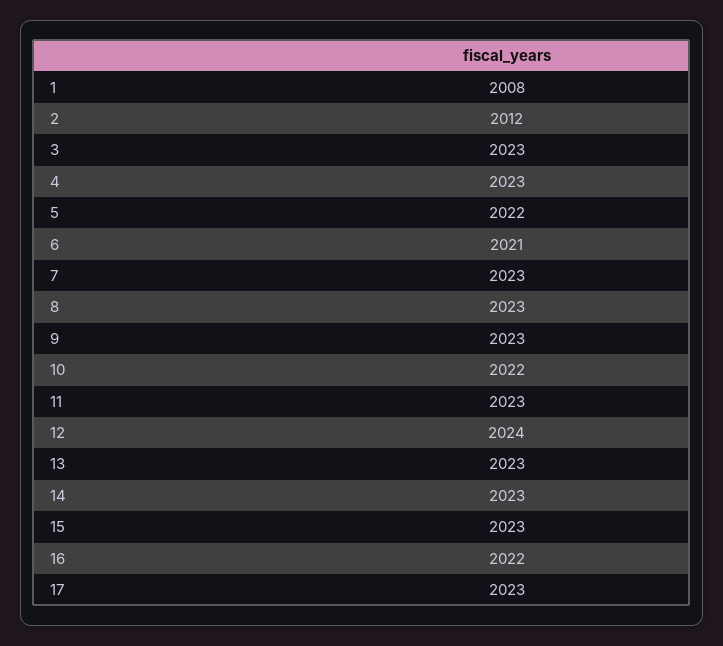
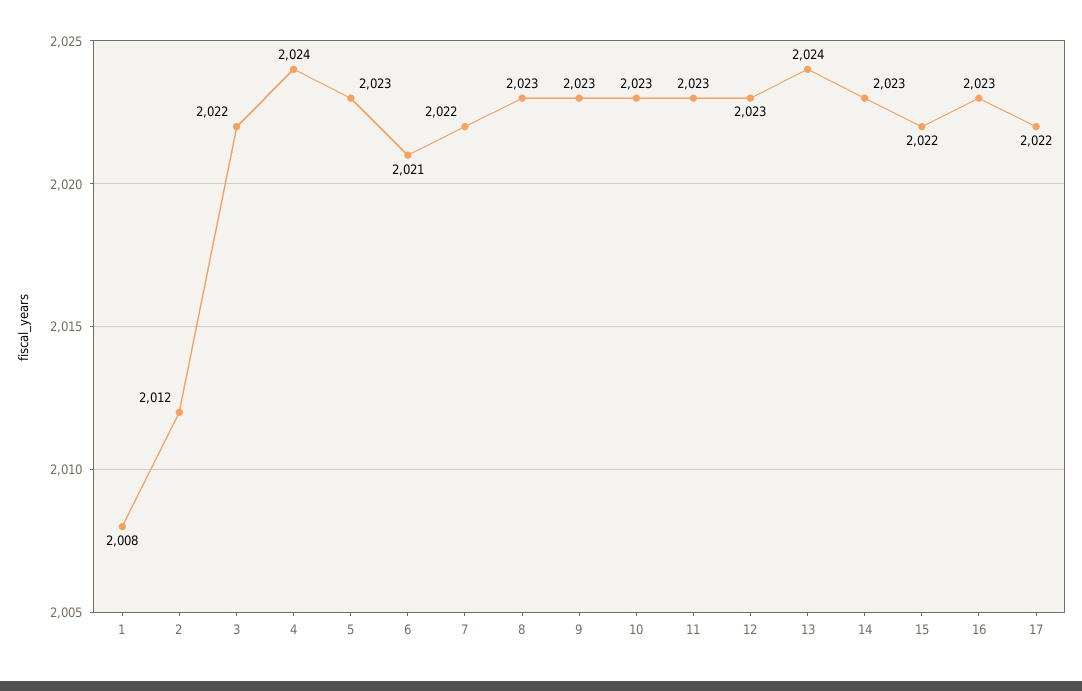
  {
    "1": 2008,
    "2": 2012,
-   "3": 2023,
+   "3": 2022,
-   "4": 2023,
+   "4": 2024,
-   "5": 2022,
+   "5": 2023,
    "6": 2021,
-   "7": 2023,
+   "7": 2022,
    "8": 2023,
    "9": 2023,
-   "10": 2022,
+   "10": 2023,
    "11": 2023,
-   "12": 2024,
+   "12": 2023,
-   "13": 2023,
+   "13": 2024,
    "14": 2023,
-   "15": 2023,
+   "15": 2022,
-   "16": 2022,
+   "16": 2023,
-   "17": 2023
+   "17": 2022
  }

